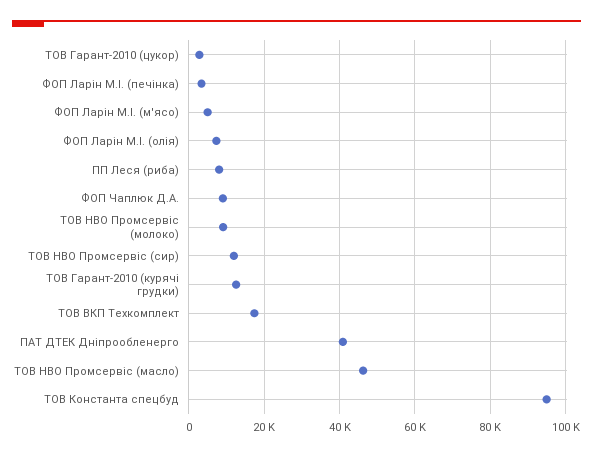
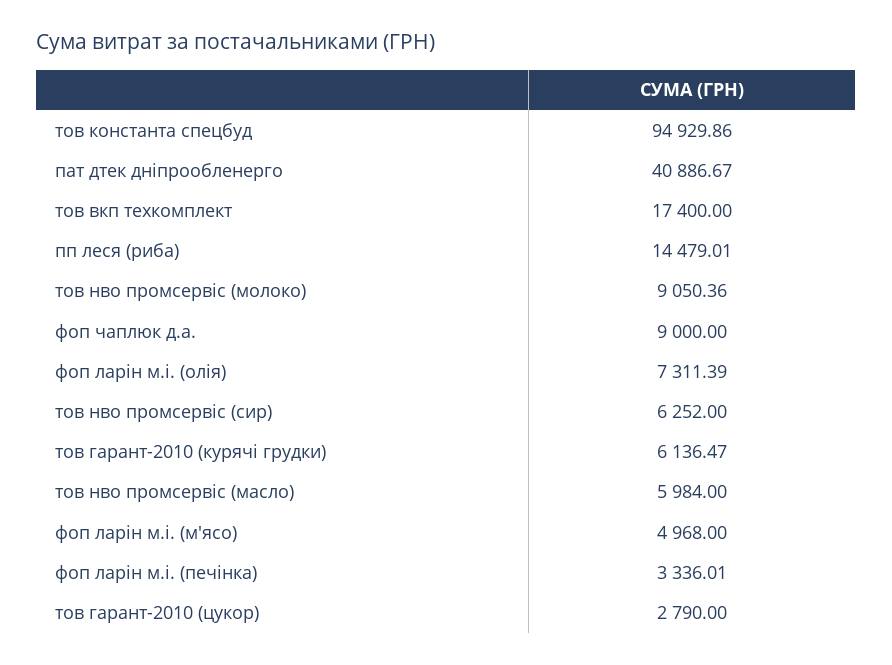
  {
    "ТОВ Гарант-2010 (цукор)": 2790,
    "ФОП Ларін М.І. (печінка)": 3336.01,
    "ФОП Ларін М.І. (м'ясо)": 4968,
    "ФОП Ларін М.І. (олія)": 7311.39,
-   "ПП Леся (риба)": 8000,
+   "ПП Леся (риба)": 14479.01,
    "ФОП Чаплюк Д.А.": 9000,
    "ТОВ НВО Промсервіс (молоко)": 9050.36,
-   "ТОВ НВО Промсервіс (сир)": 12000,
+   "ТОВ НВО Промсервіс (сир)": 6252,
-   "ТОВ Гарант-2010 (курячі грудки)": 12000,
+   "ТОВ Гарант-2010 (курячі грудки)": 6136.47,
    "ТОВ ВКП Техкомплект": 17400,
    "ПАТ ДТЕК Дніпрообленерго": 40886.67,
-   "ТОВ НВО Промсервіс (масло)": 46000,
+   "ТОВ НВО Промсервіс (масло)": 5984,
    "ТОВ Константа спецбуд": 94929.86
  }

